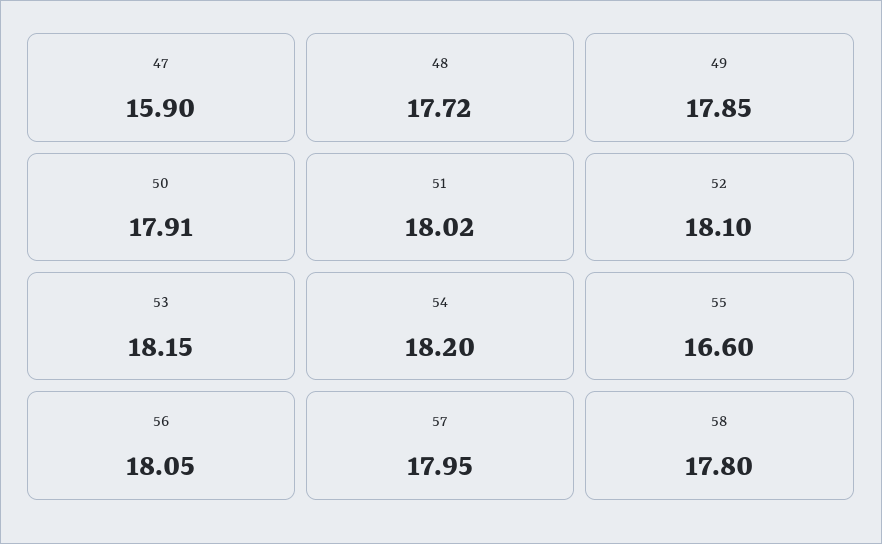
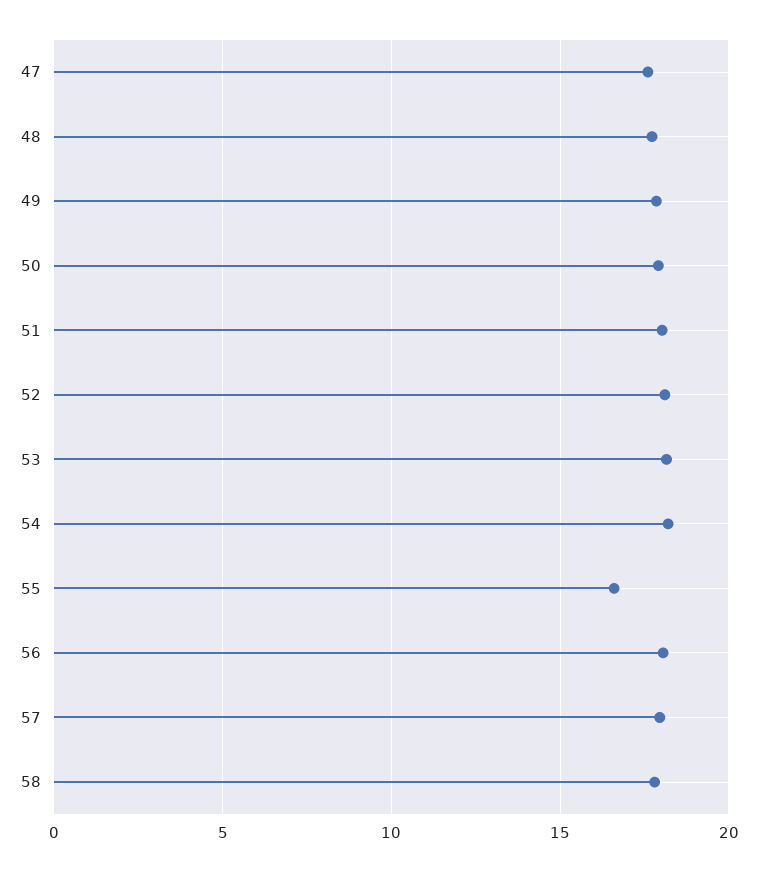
  {
-   "47": 15.9,
+   "47": 17.5,
    "48": 17.72,
    "49": 17.85,
    "50": 17.91,
    "51": 18.02,
    "52": 18.1,
    "53": 18.15,
    "54": 18.2,
    "55": 16.6,
    "56": 18.05,
    "57": 17.95,
    "58": 17.8
  }

